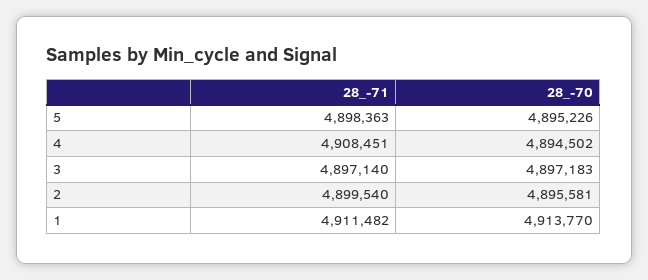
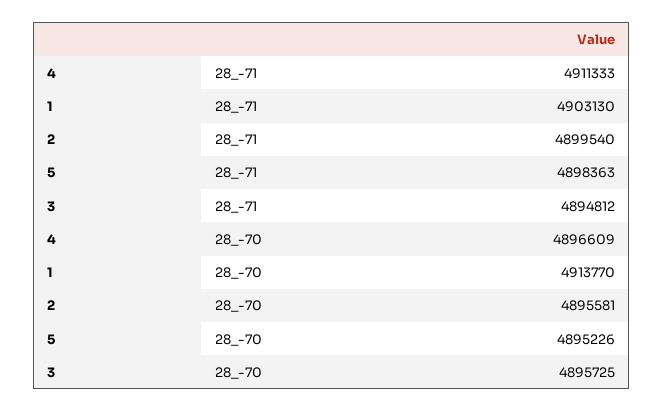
  {
    "28_-71": {
      "5": 4898363,
-     "4": 4908451,
+     "4": 4911333,
-     "3": 4897140,
+     "3": 4894812,
      "2": 4899540,
-     "1": 4911482
+     "1": 4903130
    },
    "28_-70": {
      "5": 4895226,
-     "4": 4894502,
+     "4": 4896609,
-     "3": 4897183,
+     "3": 4895725,
      "2": 4895581,
      "1": 4913770
    }
  }

